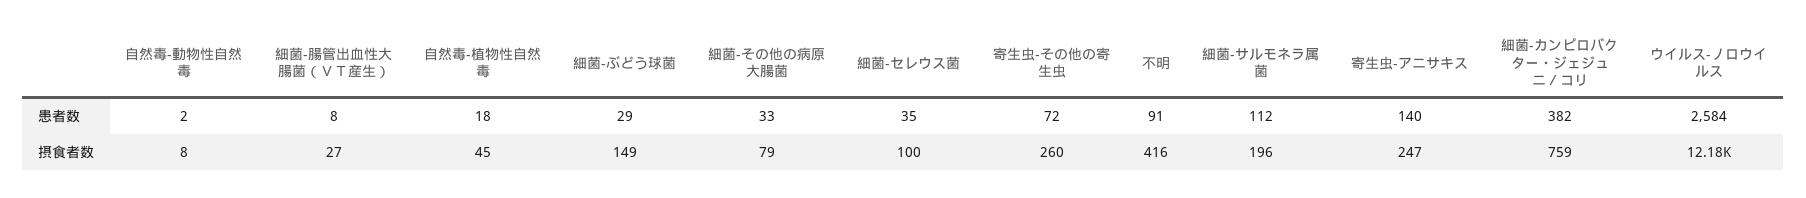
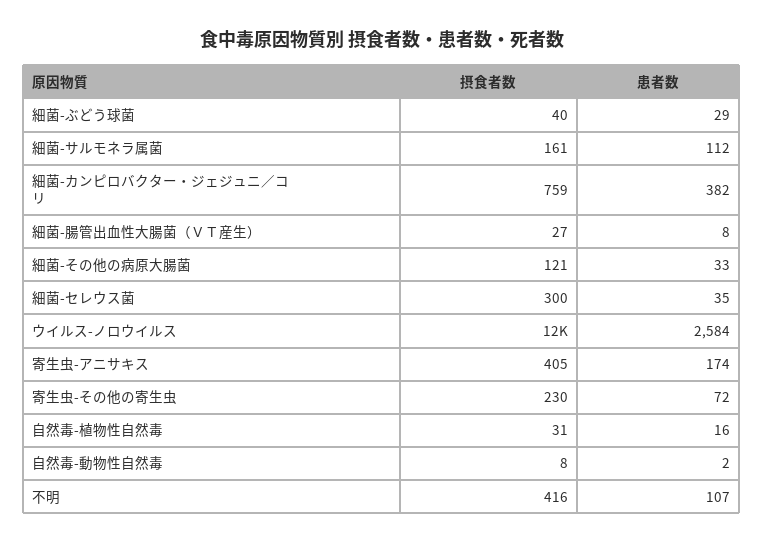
  {
    "自然毒-動物性自然毒": {
      "患者数": 2,
      "摂食者数": 8
    },
    "細菌-腸管出血性大腸菌（ＶＴ産生）": {
      "患者数": 8,
      "摂食者数": 27
    },
    "自然毒-植物性自然毒": {
-     "患者数": 18,
+     "患者数": 16,
-     "摂食者数": 45
+     "摂食者数": 31
    },
    "細菌-ぶどう球菌": {
      "患者数": 29,
-     "摂食者数": 149
+     "摂食者数": 40
    },
    "細菌-その他の病原大腸菌": {
      "患者数": 33,
-     "摂食者数": 79
+     "摂食者数": 121
    },
    "細菌-セレウス菌": {
      "患者数": 35,
-     "摂食者数": 100
+     "摂食者数": 300
    },
    "寄生虫-その他の寄生虫": {
      "患者数": 72,
-     "摂食者数": 260
+     "摂食者数": 230
    },
    "不明": {
-     "患者数": 91,
+     "患者数": 107,
      "摂食者数": 416
    },
    "細菌-サルモネラ属菌": {
      "患者数": 112,
-     "摂食者数": 196
+     "摂食者数": 161
    },
    "寄生虫-アニサキス": {
-     "患者数": 140,
+     "患者数": 174,
-     "摂食者数": 247
+     "摂食者数": 405
    },
    "細菌-カンピロバクター・ジェジュニ／コリ": {
      "患者数": 382,
      "摂食者数": 759
    },
    "ウイルス-ノロウイルス": {
      "患者数": 2584,
      "摂食者数": 12180
    }
  }

